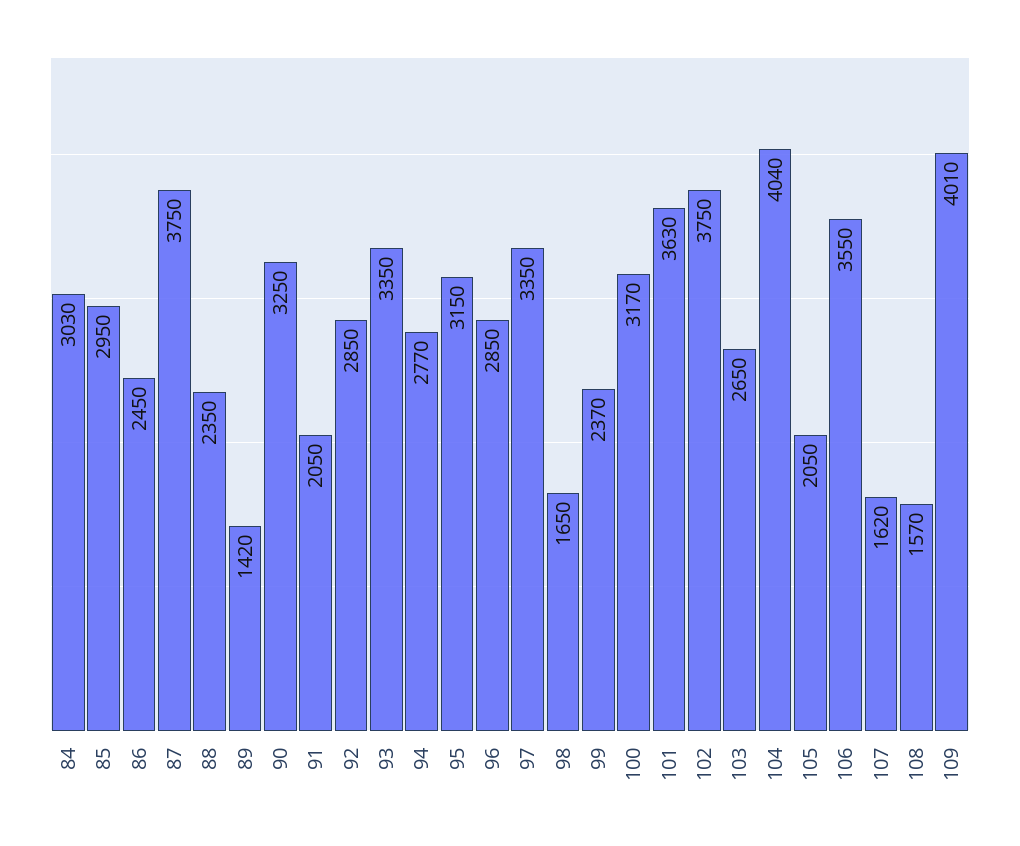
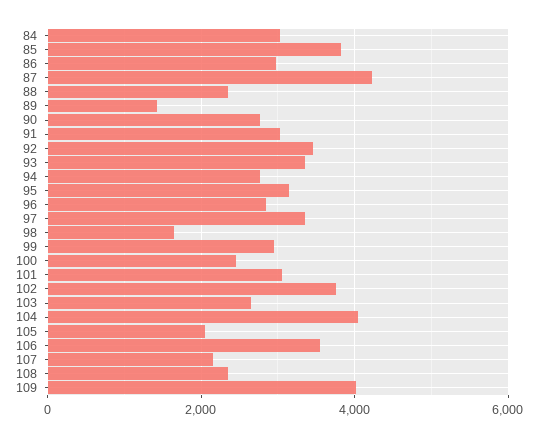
  {
    "84": 3030,
-   "85": 2950,
+   "85": 3800,
-   "86": 2450,
+   "86": 3000,
-   "87": 3750,
+   "87": 4200,
    "88": 2350,
    "89": 1420,
-   "90": 3250,
+   "90": 2800,
-   "91": 2050,
+   "91": 3000,
-   "92": 2850,
+   "92": 3400,
    "93": 3350,
    "94": 2770,
    "95": 3150,
    "96": 2850,
    "97": 3350,
    "98": 1650,
-   "99": 2370,
+   "99": 3000,
-   "100": 3170,
+   "100": 2400,
-   "101": 3630,
+   "101": 3000,
    "102": 3750,
    "103": 2650,
    "104": 4040,
    "105": 2050,
    "106": 3550,
-   "107": 1620,
+   "107": 2200,
-   "108": 1570,
+   "108": 2400,
    "109": 4010
  }

